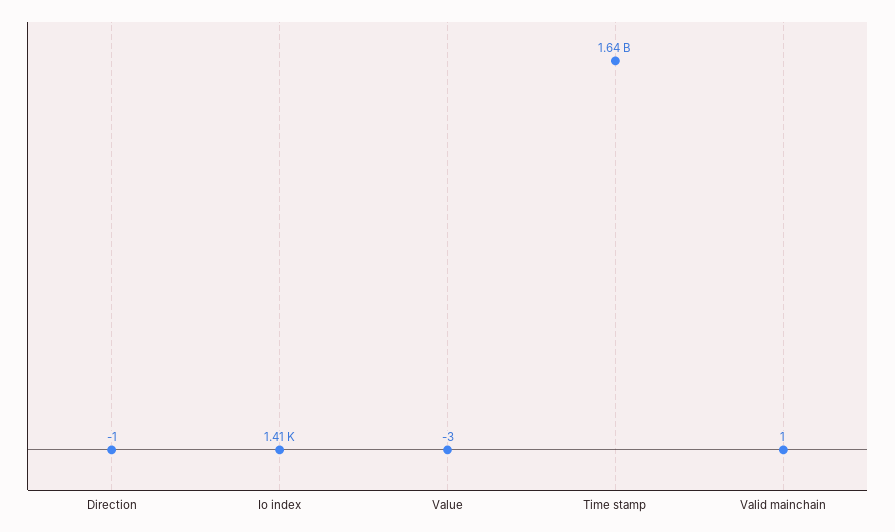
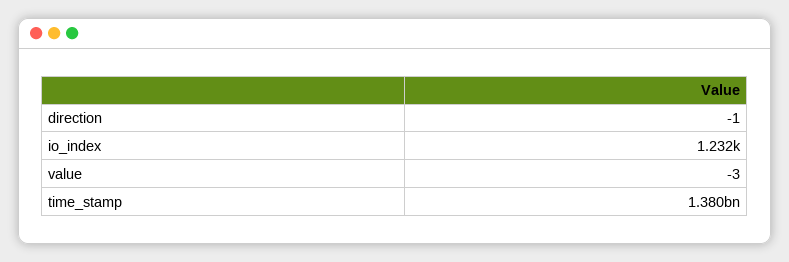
  {
    "Direction": -1,
-   "Io index": 1410,
+   "Io index": 1232,
    "Value": -3,
-   "Time stamp": 1640000000,
+   "Time stamp": 1380000000
-   "Valid mainchain": 1
  }

